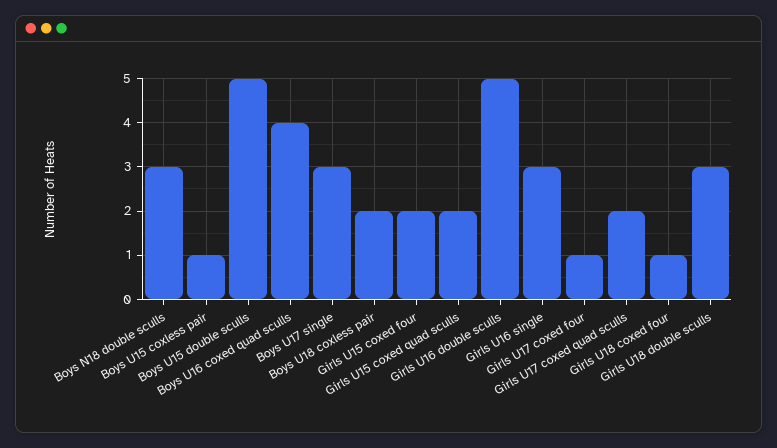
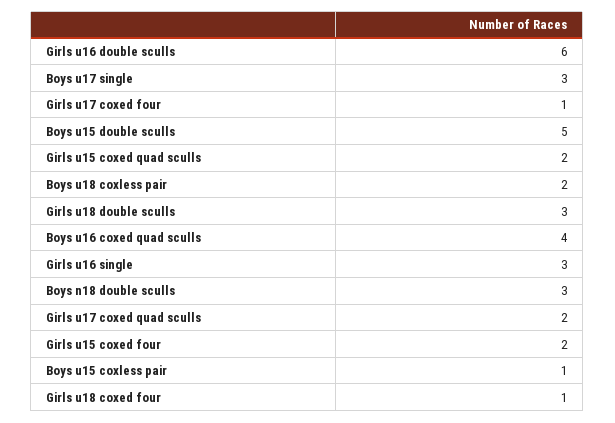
  {
    "Boys N18 double sculls": 3,
    "Boys U15 coxless pair": 1,
    "Boys U15 double sculls": 5,
    "Boys U16 coxed quad sculls": 4,
    "Boys U17 single": 3,
    "Boys U18 coxless pair": 2,
    "Girls U15 coxed four": 2,
    "Girls U15 coxed quad sculls": 2,
-   "Girls U16 double sculls": 5,
+   "Girls U16 double sculls": 6,
    "Girls U16 single": 3,
    "Girls U17 coxed four": 1,
    "Girls U17 coxed quad sculls": 2,
    "Girls U18 coxed four": 1,
    "Girls U18 double sculls": 3
  }

